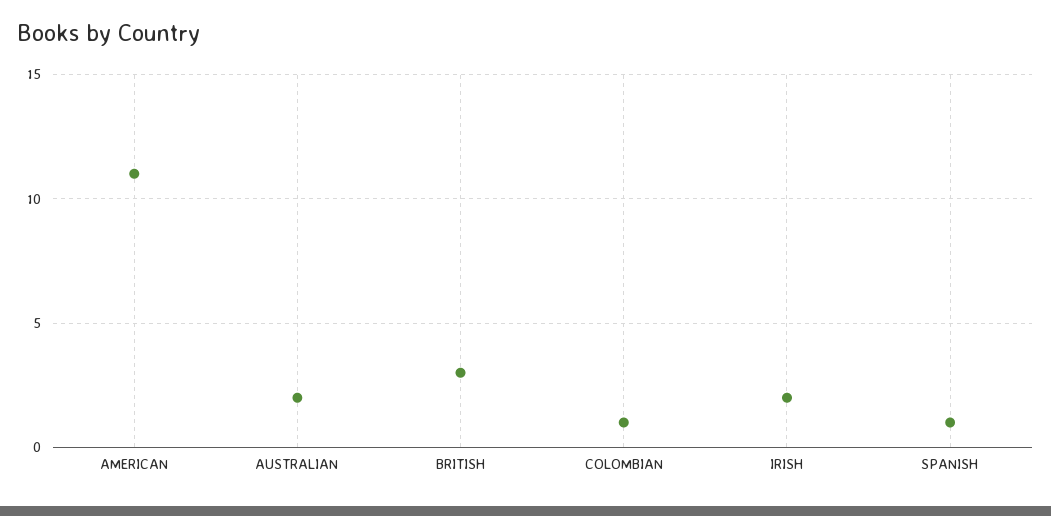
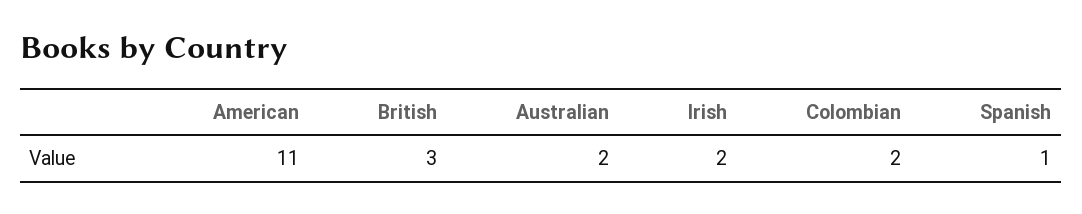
  {
    "AMERICAN": 11,
    "AUSTRALIAN": 2,
    "BRITISH": 3,
-   "COLOMBIAN": 1,
+   "COLOMBIAN": 2,
    "IRISH": 2,
    "SPANISH": 1
  }

